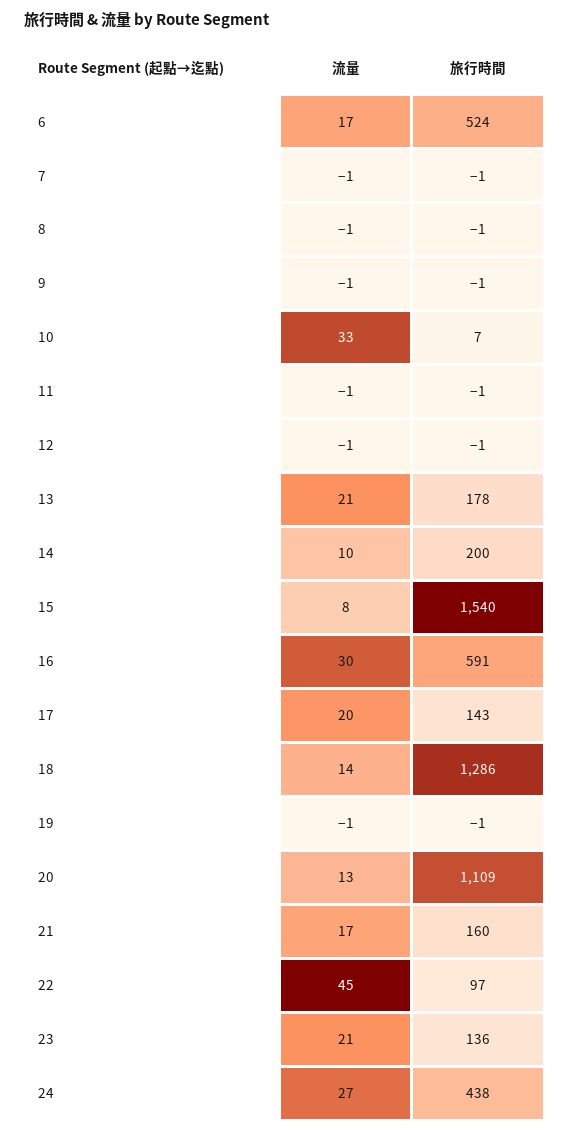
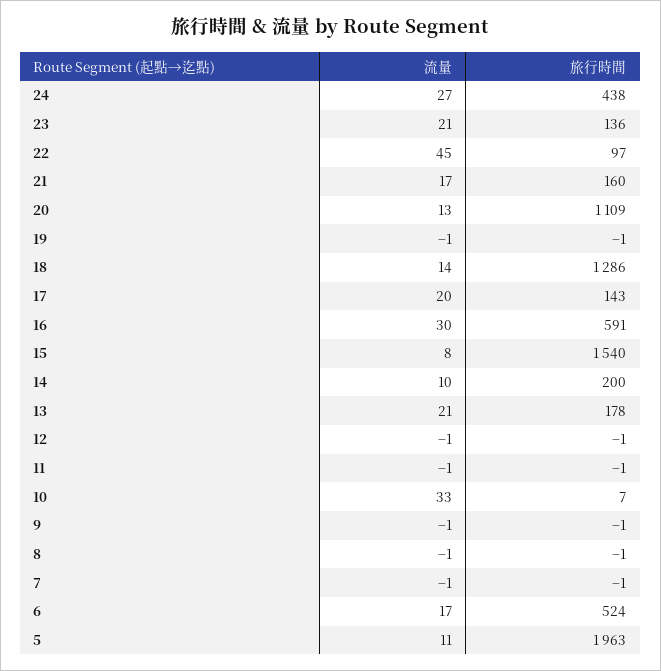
  {
    "流量": {
      "6": 17,
      "7": -1,
      "8": -1,
      "9": -1,
      "10": 33,
      "11": -1,
      "12": -1,
      "13": 21,
      "14": 10,
      "15": 8,
      "16": 30,
      "17": 20,
      "18": 14,
      "19": -1,
      "20": 13,
      "21": 17,
      "22": 45,
      "23": 21,
-     "24": 27
+     "24": 27,
+     "5": 11
    },
    "旅行時間": {
      "6": 524,
      "7": -1,
      "8": -1,
      "9": -1,
      "10": 7,
      "11": -1,
      "12": -1,
      "13": 178,
      "14": 200,
      "15": 1540,
      "16": 591,
      "17": 143,
      "18": 1286,
      "19": -1,
      "20": 1109,
      "21": 160,
      "22": 97,
      "23": 136,
-     "24": 438
+     "24": 438,
+     "5": 1963
    }
  }

